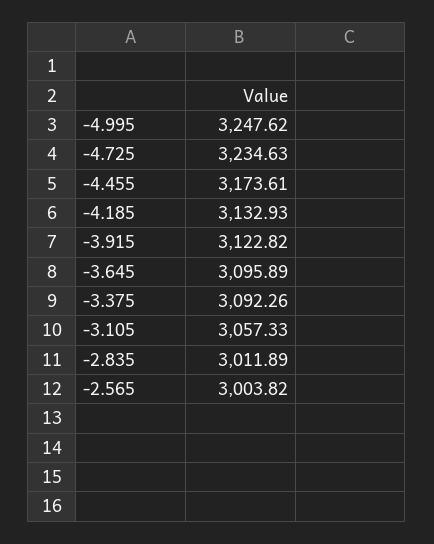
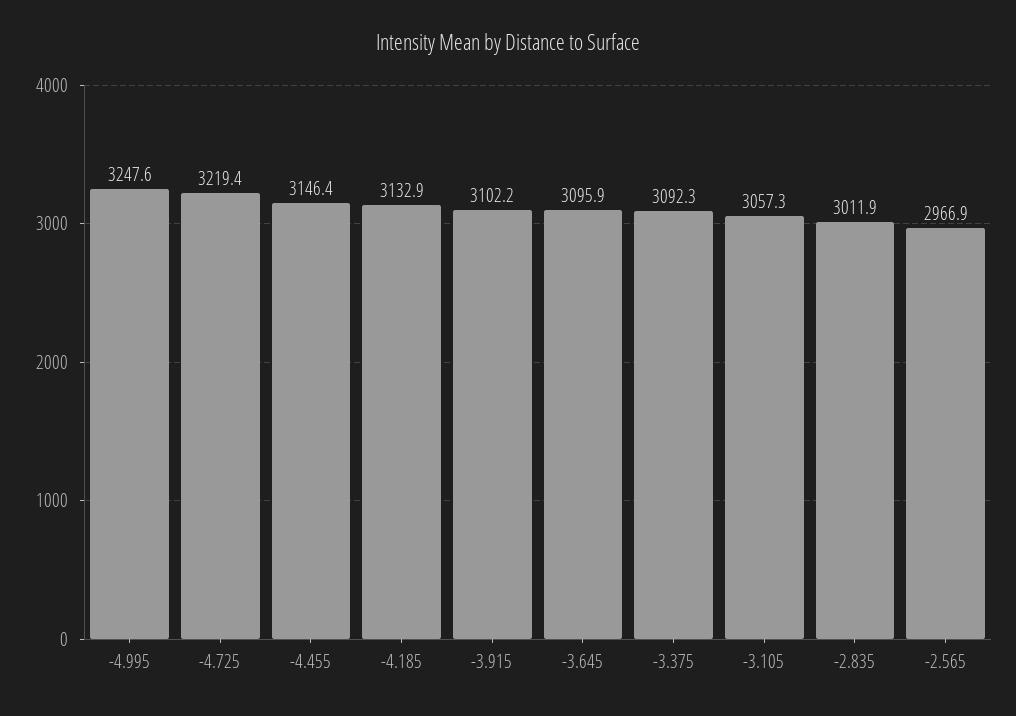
  {
    "-4.995": 3247.62,
-   "-4.725": 3234.63,
+   "-4.725": 3219.4,
-   "-4.455": 3173.61,
+   "-4.455": 3146.4,
    "-4.185": 3132.93,
-   "-3.915": 3122.82,
+   "-3.915": 3102.2,
    "-3.645": 3095.89,
    "-3.375": 3092.26,
    "-3.105": 3057.33,
    "-2.835": 3011.89,
-   "-2.565": 3003.82
+   "-2.565": 2966.9
  }

